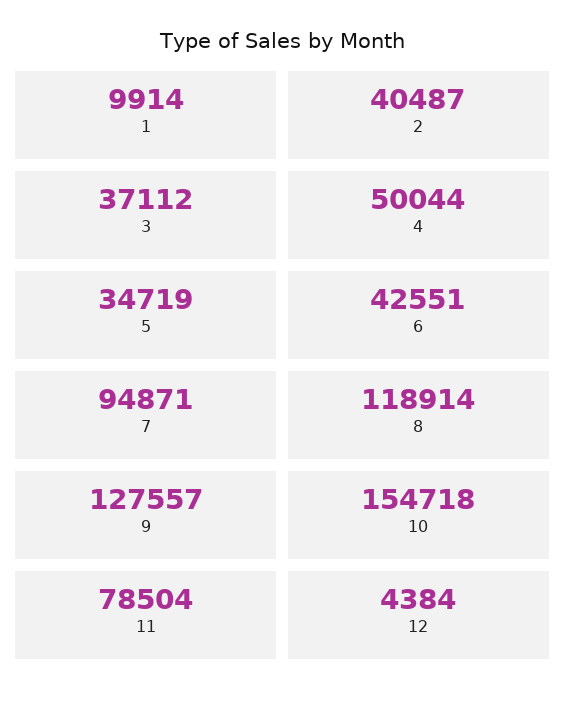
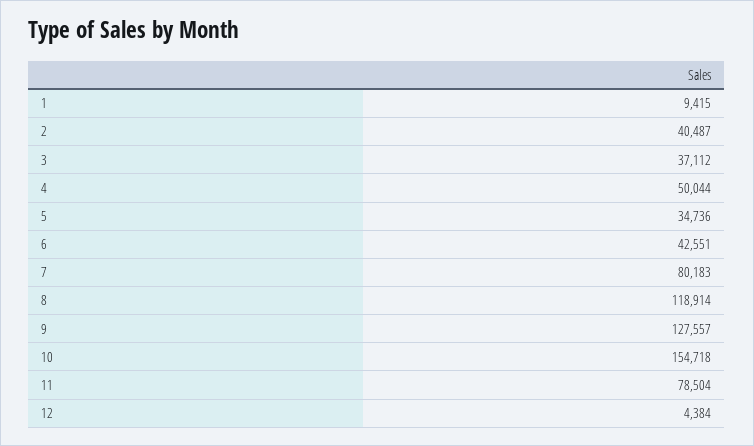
  {
-   "1": 9914,
+   "1": 9415,
    "2": 40487,
    "3": 37112,
    "4": 50044,
-   "5": 34719,
+   "5": 34736,
    "6": 42551,
-   "7": 94871,
+   "7": 80183,
    "8": 118914,
    "9": 127557,
    "10": 154718,
    "11": 78504,
    "12": 4384
  }

